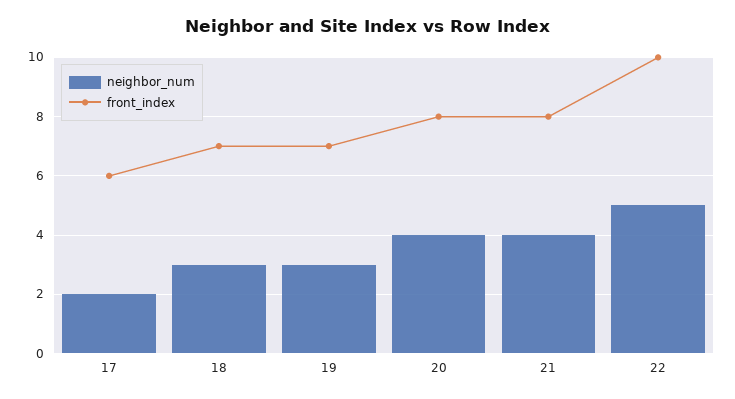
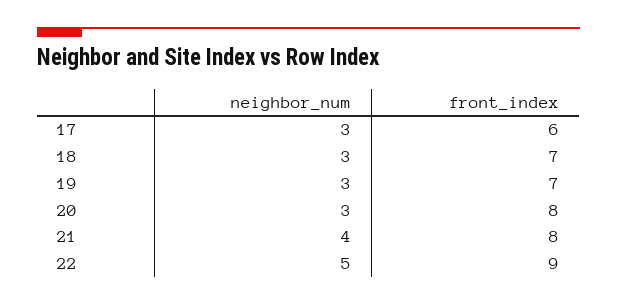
  {
    "neighbor_num": {
-     "17": 2,
+     "17": 3,
      "18": 3,
      "19": 3,
-     "20": 4,
+     "20": 3,
      "21": 4,
      "22": 5
    },
    "front_index": {
      "17": 6,
      "18": 7,
      "19": 7,
      "20": 8,
      "21": 8,
-     "22": 10
+     "22": 9
    }
  }

